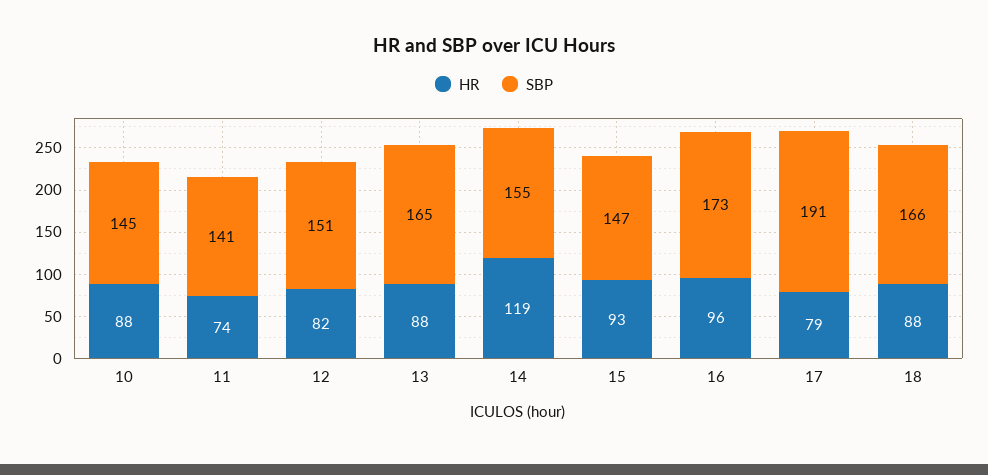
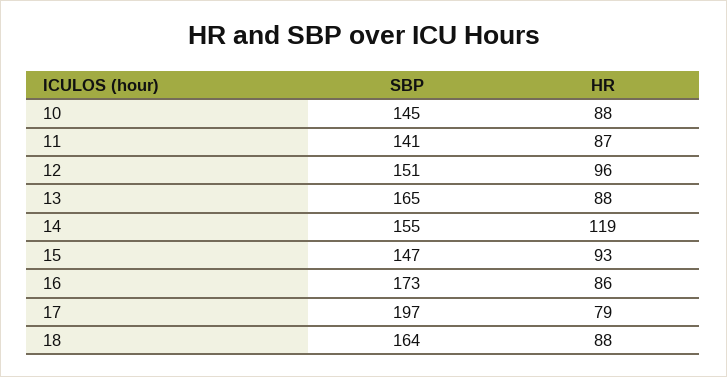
  {
    "HR": {
      "10": 88,
-     "11": 74,
+     "11": 87,
-     "12": 82,
+     "12": 96,
      "13": 88,
      "14": 119,
      "15": 93,
-     "16": 96,
+     "16": 86,
      "17": 79,
      "18": 88
    },
    "SBP": {
      "10": 145,
      "11": 141,
      "12": 151,
      "13": 165,
      "14": 155,
      "15": 147,
      "16": 173,
-     "17": 191,
+     "17": 197,
-     "18": 166
+     "18": 164
    }
  }

